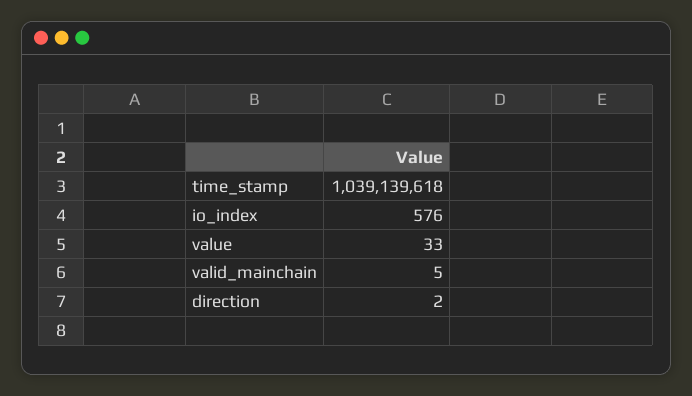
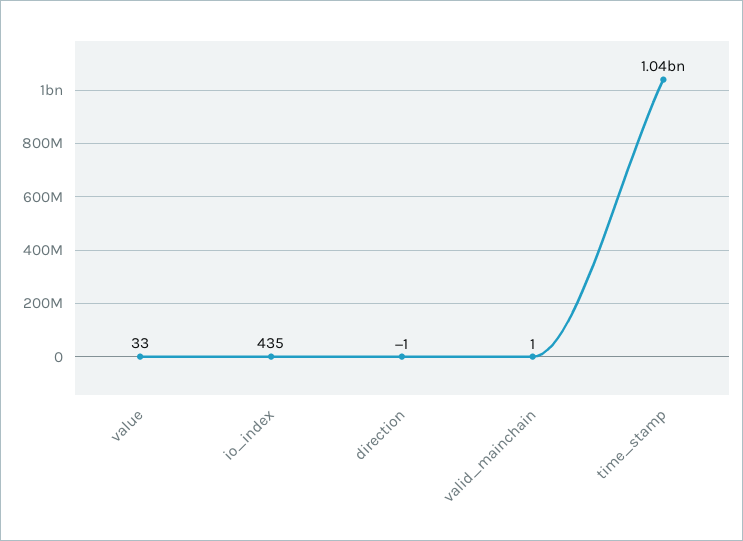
  {
    "time_stamp": 1039139618,
-   "io_index": 576,
+   "io_index": 435,
    "value": 33,
-   "valid_mainchain": 5,
+   "valid_mainchain": 1,
-   "direction": 2
+   "direction": -1
  }

